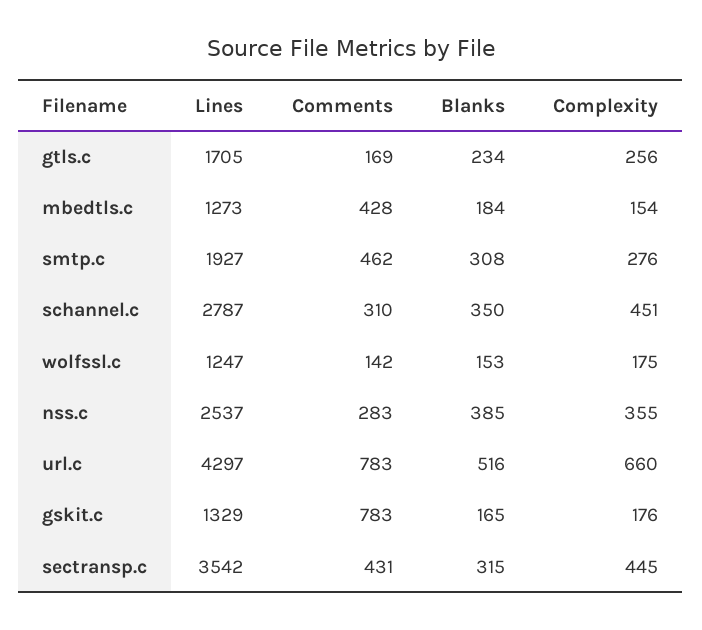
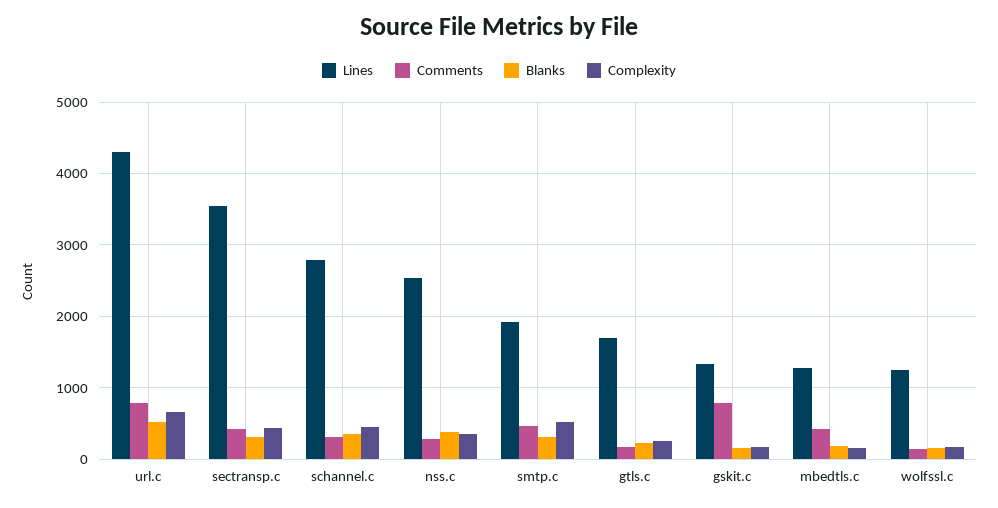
  {
    "Lines": {
      "gtls.c": 1705,
      "mbedtls.c": 1273,
      "smtp.c": 1927,
      "schannel.c": 2787,
      "wolfssl.c": 1247,
      "nss.c": 2537,
      "url.c": 4297,
      "gskit.c": 1329,
      "sectransp.c": 3542
    },
    "Comments": {
      "gtls.c": 169,
      "mbedtls.c": 428,
      "smtp.c": 462,
      "schannel.c": 310,
      "wolfssl.c": 142,
      "nss.c": 283,
      "url.c": 783,
      "gskit.c": 783,
      "sectransp.c": 431
    },
    "Blanks": {
      "gtls.c": 234,
      "mbedtls.c": 184,
      "smtp.c": 308,
      "schannel.c": 350,
      "wolfssl.c": 153,
      "nss.c": 385,
      "url.c": 516,
      "gskit.c": 165,
      "sectransp.c": 315
    },
    "Complexity": {
      "gtls.c": 256,
      "mbedtls.c": 154,
-     "smtp.c": 276,
+     "smtp.c": 500,
      "schannel.c": 451,
      "wolfssl.c": 175,
      "nss.c": 355,
      "url.c": 660,
      "gskit.c": 176,
      "sectransp.c": 445
    }
  }

